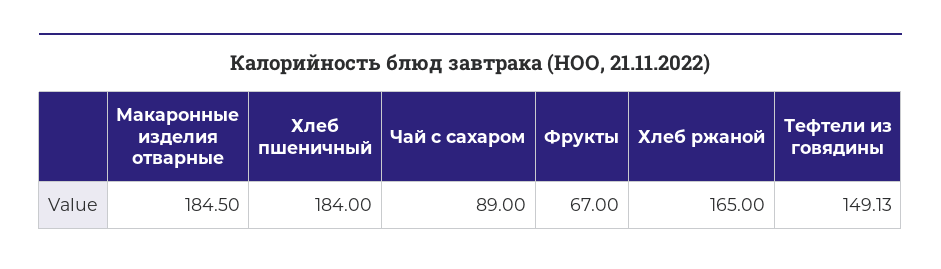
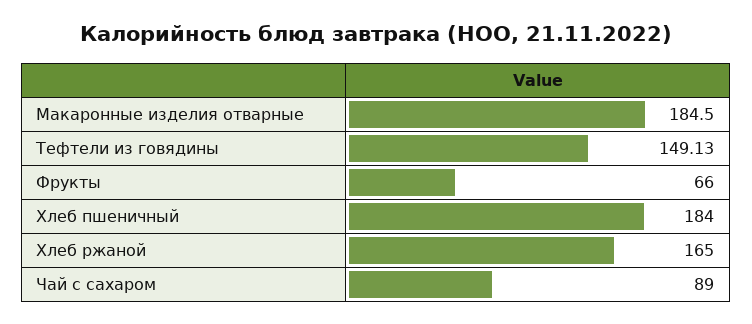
  {
    "Макаронные изделия отварные": 184.5,
    "Хлеб пшеничный": 184,
    "Чай с сахаром": 89,
-   "Фрукты": 67,
+   "Фрукты": 66,
    "Хлеб ржаной": 165,
    "Тефтели из говядины": 149.13
  }

